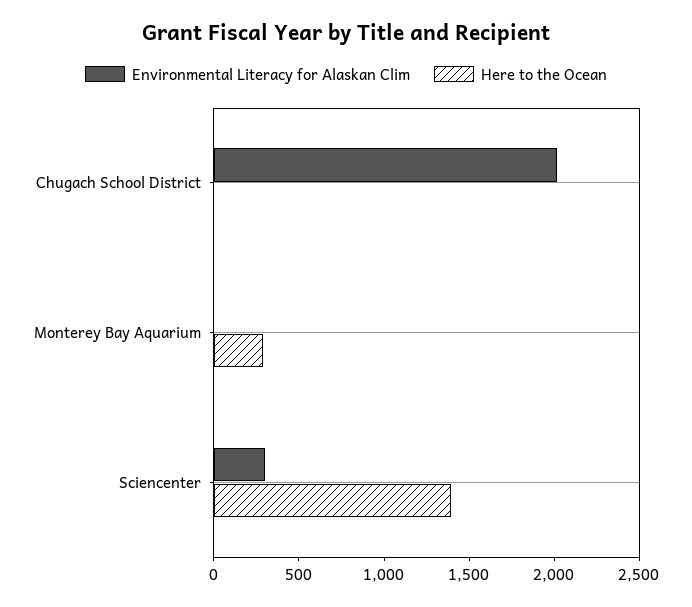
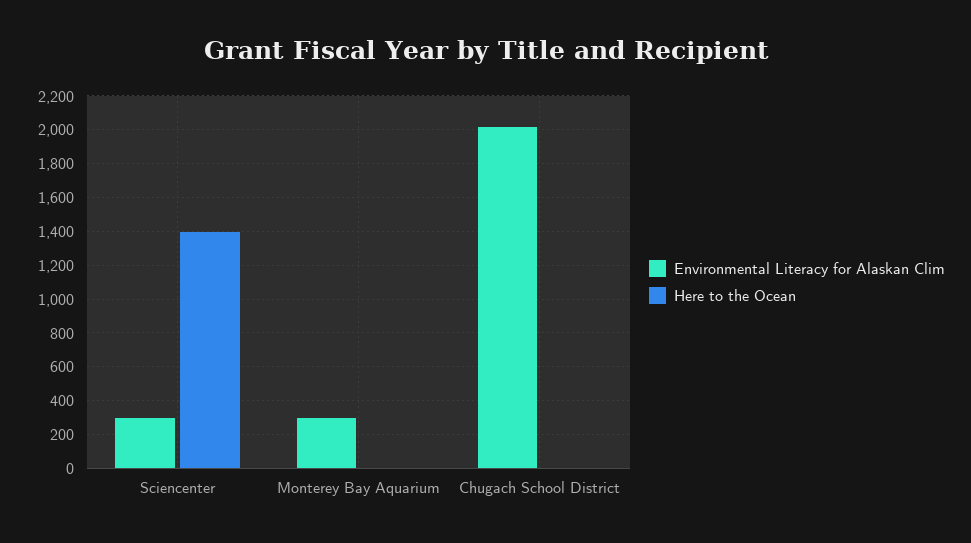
  {
    "Environmental Literacy for Alaskan Clim": {
      "Chugach School District": 2000,
-     "Monterey Bay Aquarium": 0,
+     "Monterey Bay Aquarium": 300,
      "Sciencenter": 300
    },
    "Here to the Ocean": {
      "Chugach School District": 0,
-     "Monterey Bay Aquarium": 300,
+     "Monterey Bay Aquarium": 0,
      "Sciencenter": 1400
    }
  }

